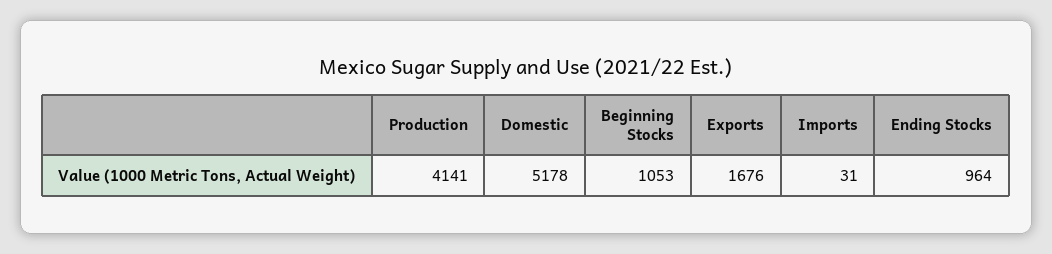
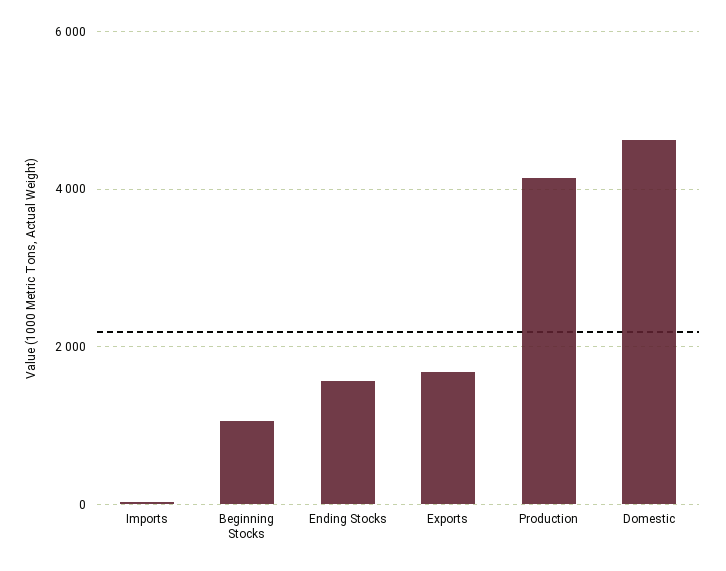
  {
    "Production": 4141,
-   "Domestic": 5178,
+   "Domestic": 4600,
    "Beginning Stocks": 1053,
    "Exports": 1676,
    "Imports": 31,
-   "Ending Stocks": 964
+   "Ending Stocks": 1600
  }

